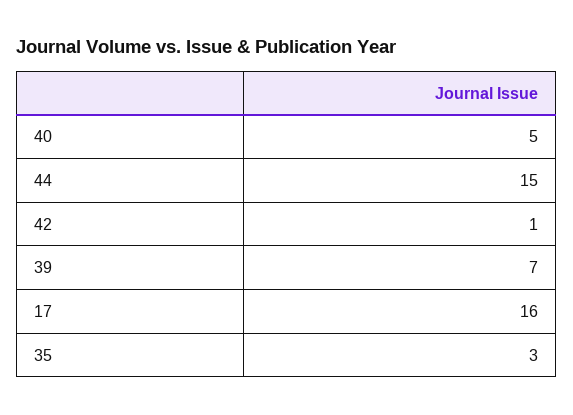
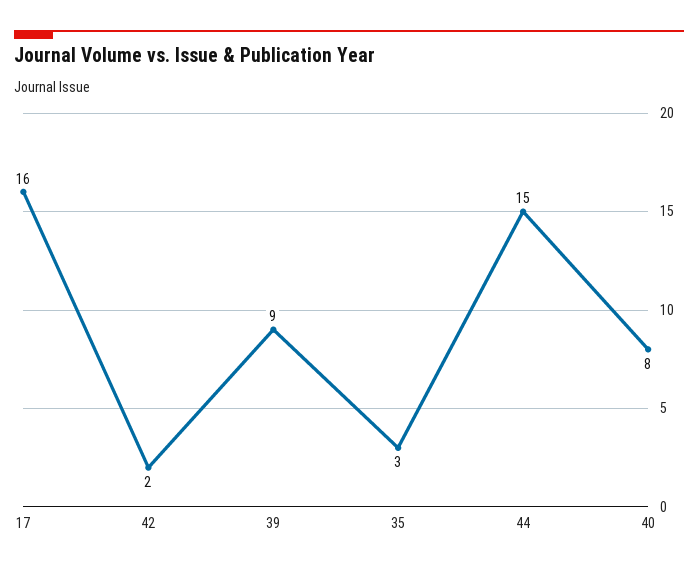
  {
-   "40": 5,
+   "40": 8,
    "44": 15,
-   "42": 1,
+   "42": 2,
-   "39": 7,
+   "39": 9,
    "17": 16,
    "35": 3
  }

